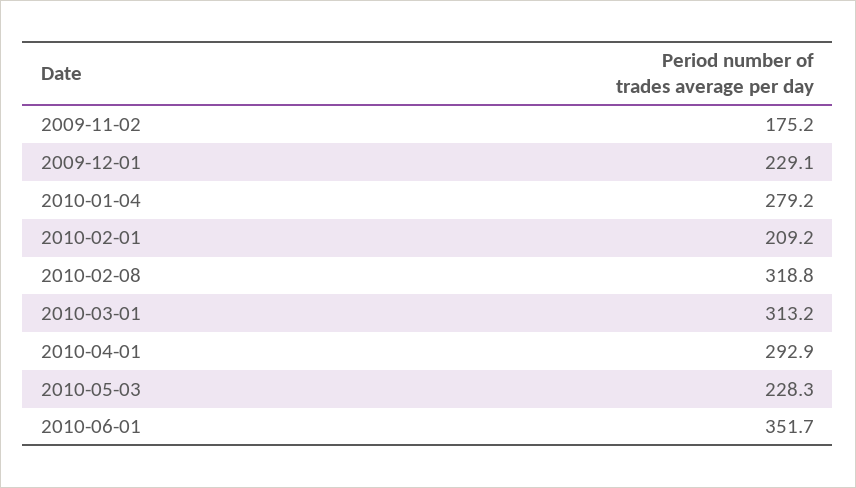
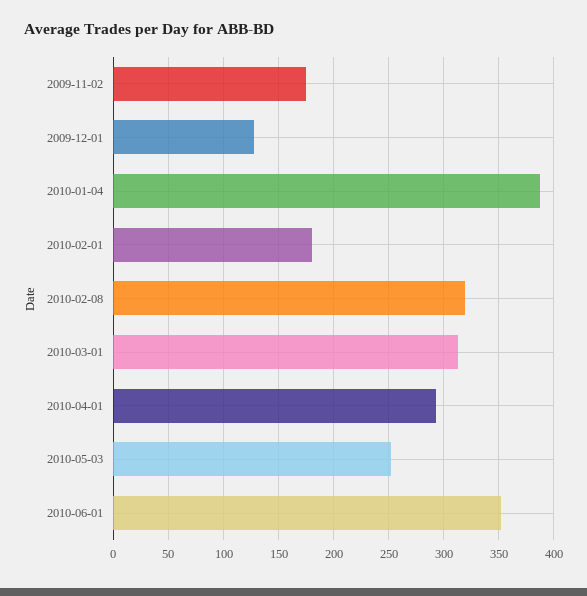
  {
    "2009-11-02": 175.2,
-   "2009-12-01": 229.1,
+   "2009-12-01": 130,
-   "2010-01-04": 279.2,
+   "2010-01-04": 390,
-   "2010-02-01": 209.2,
+   "2010-02-01": 180,
    "2010-02-08": 318.8,
    "2010-03-01": 313.2,
    "2010-04-01": 292.9,
-   "2010-05-03": 228.3,
+   "2010-05-03": 250,
    "2010-06-01": 351.7
  }

